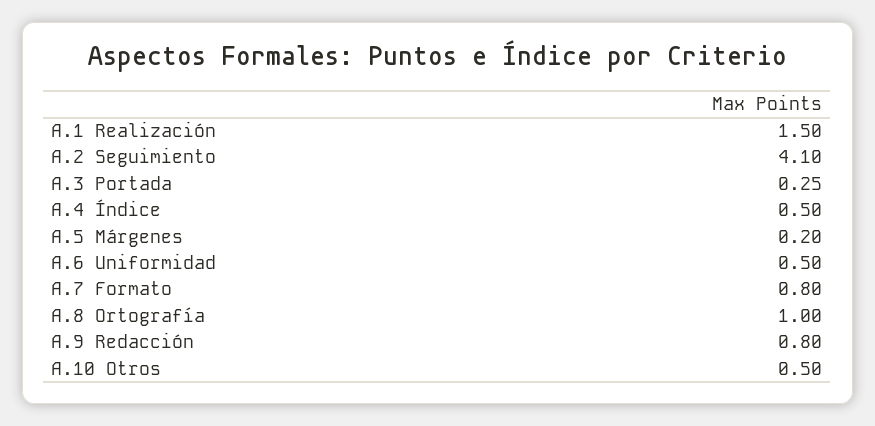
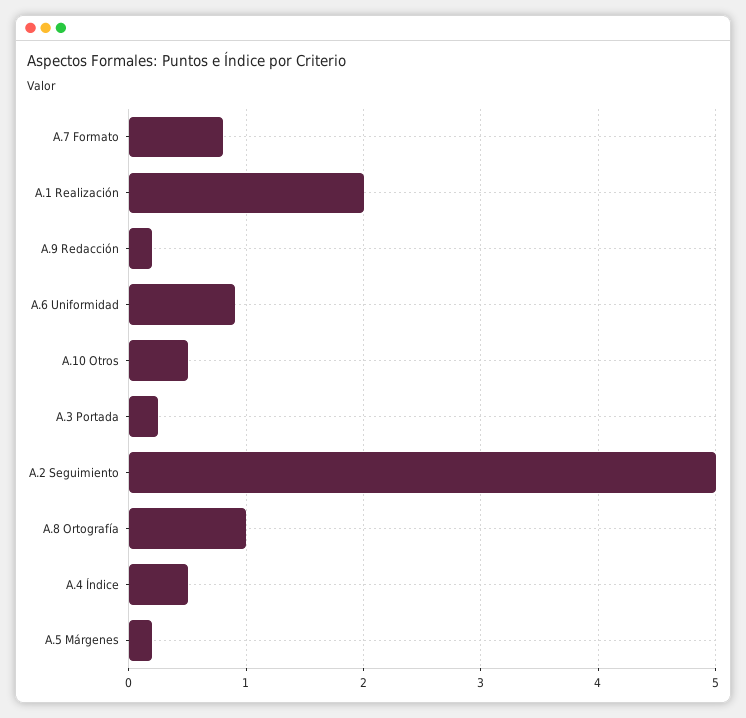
  {
-   "A.1 Realización": 1.5,
+   "A.1 Realización": 2,
-   "A.2 Seguimiento": 4.1,
+   "A.2 Seguimiento": 5,
    "A.3 Portada": 0.25,
    "A.4 Índice": 0.5,
    "A.5 Márgenes": 0.2,
-   "A.6 Uniformidad": 0.5,
+   "A.6 Uniformidad": 0.9,
    "A.7 Formato": 0.8,
    "A.8 Ortografía": 1,
-   "A.9 Redacción": 0.8,
+   "A.9 Redacción": 0.2,
    "A.10 Otros": 0.5
  }

